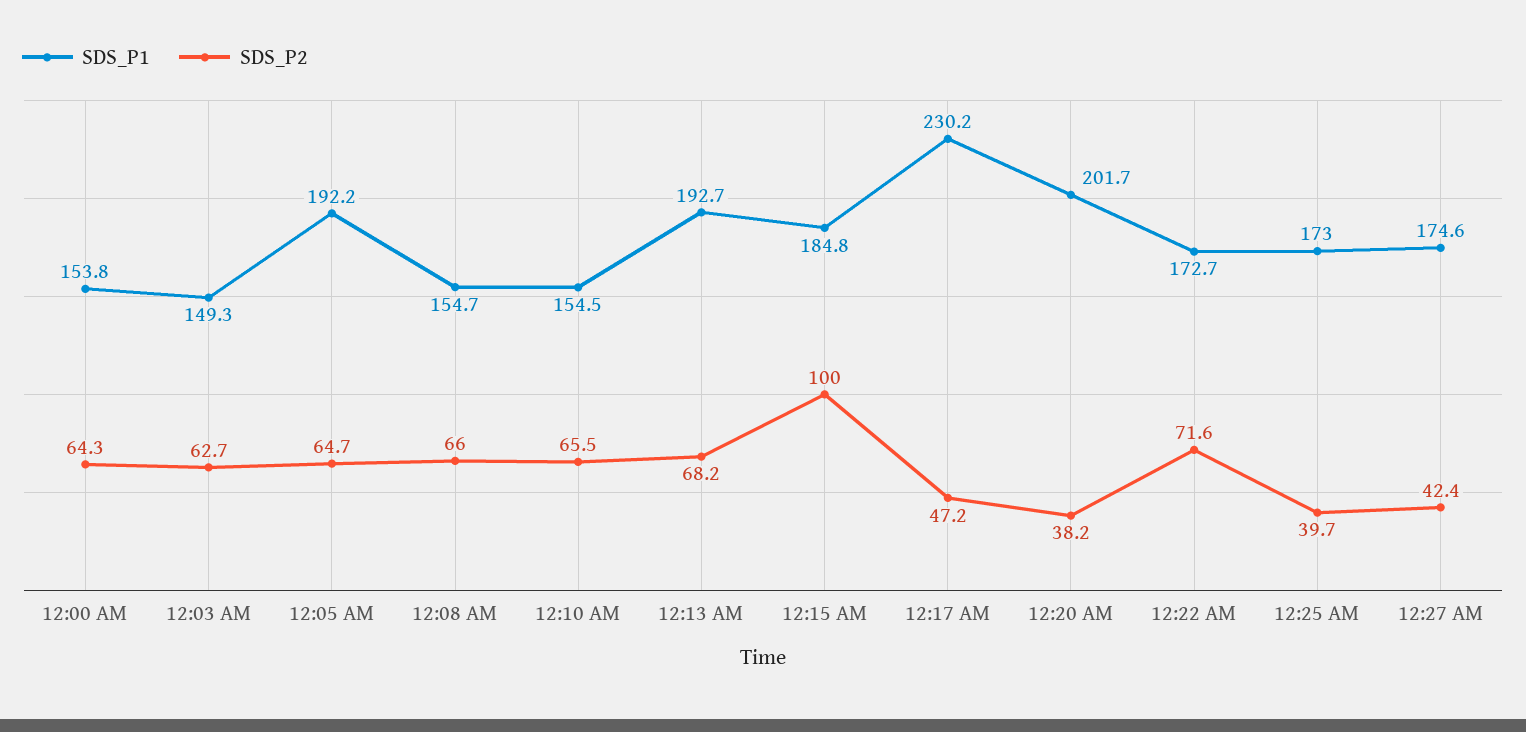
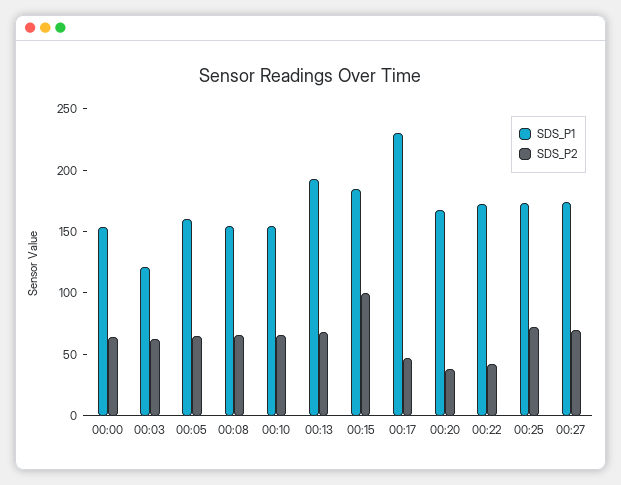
  {
    "SDS_P1": {
      "12:00 AM": 153.8,
-     "12:03 AM": 149.3,
+     "12:03 AM": 120,
-     "12:05 AM": 192.2,
+     "12:05 AM": 160,
      "12:08 AM": 154.7,
      "12:10 AM": 154.5,
      "12:13 AM": 192.7,
      "12:15 AM": 184.8,
      "12:17 AM": 230.2,
-     "12:20 AM": 201.7,
+     "12:20 AM": 170,
      "12:22 AM": 172.7,
      "12:25 AM": 173,
      "12:27 AM": 174.6
    },
    "SDS_P2": {
      "12:00 AM": 64.3,
      "12:03 AM": 62.7,
      "12:05 AM": 64.7,
      "12:08 AM": 66,
      "12:10 AM": 65.5,
      "12:13 AM": 68.2,
      "12:15 AM": 100,
      "12:17 AM": 47.2,
      "12:20 AM": 38.2,
-     "12:22 AM": 71.6,
+     "12:22 AM": 40,
-     "12:25 AM": 39.7,
+     "12:25 AM": 70,
-     "12:27 AM": 42.4
+     "12:27 AM": 70
    }
  }

